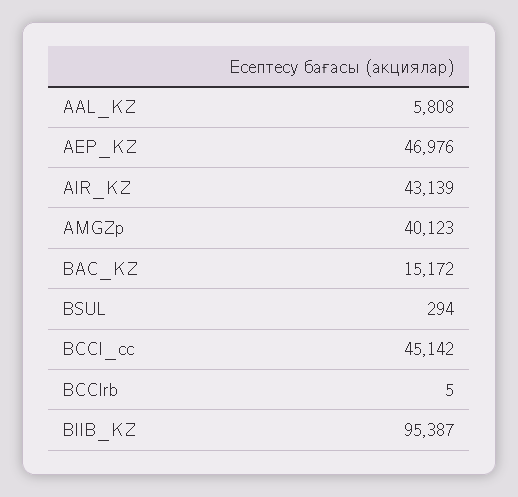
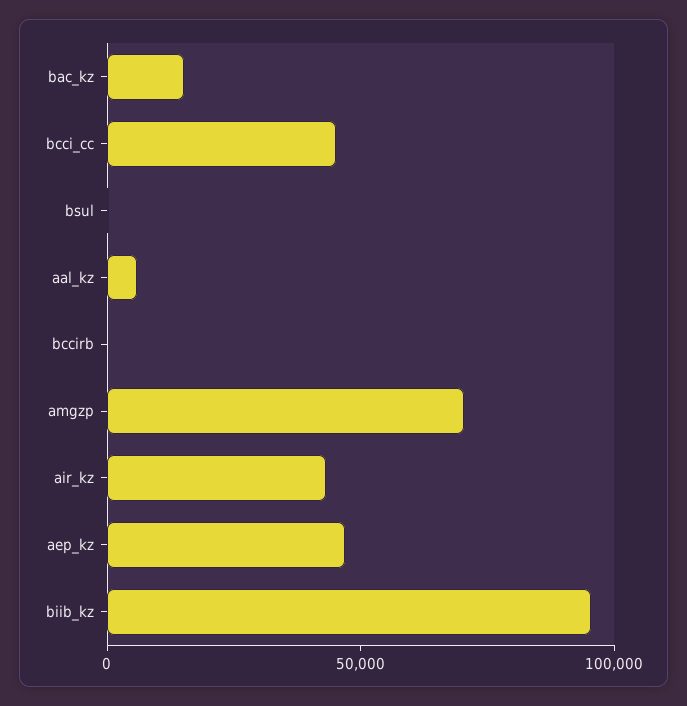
  {
    "AAL_KZ": 5808,
    "AEP_KZ": 46976,
    "AIR_KZ": 43139,
-   "AMGZp": 40123,
+   "AMGZp": 70000,
    "BAC_KZ": 15172,
    "BSUL": 294,
    "BCCI_cc": 45142,
    "BCCIrb": 5,
    "BIIB_KZ": 95387
  }

